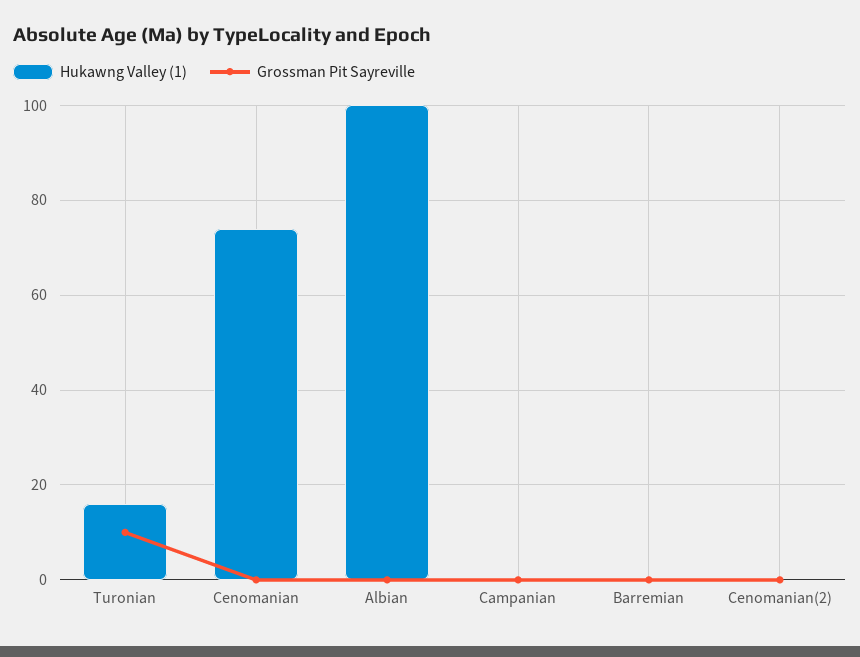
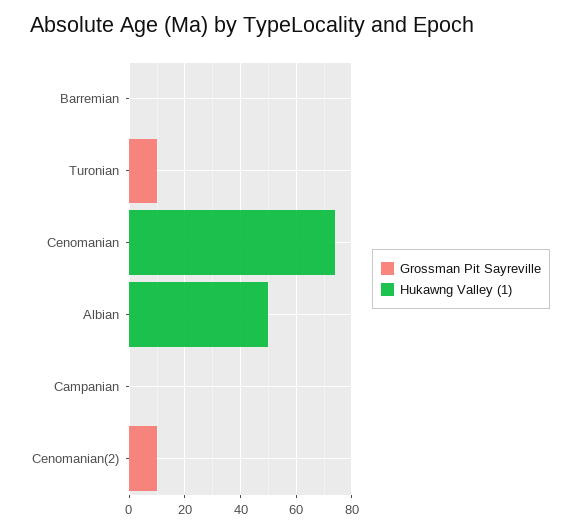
  {
    "Hukawng Valley (1)": {
-     "Turonian": 15,
+     "Turonian": 0,
      "Cenomanian": 75,
-     "Albian": 100,
+     "Albian": 50,
      "Campanian": 0,
      "Barremian": 0,
      "Cenomanian(2)": 0
    },
    "Grossman Pit Sayreville": {
      "Turonian": 10,
      "Cenomanian": 0,
      "Albian": 0,
      "Campanian": 0,
      "Barremian": 0,
-     "Cenomanian(2)": 0
+     "Cenomanian(2)": 10
    }
  }

